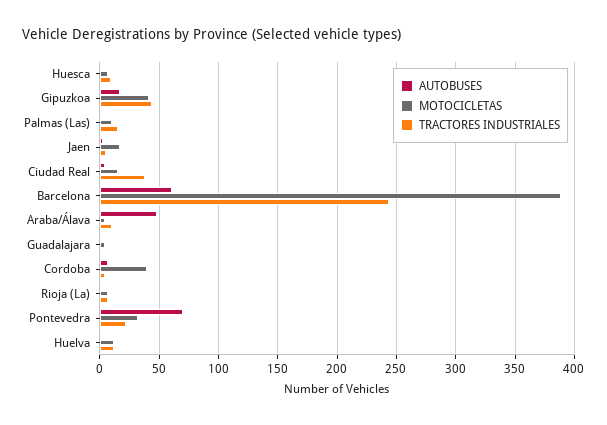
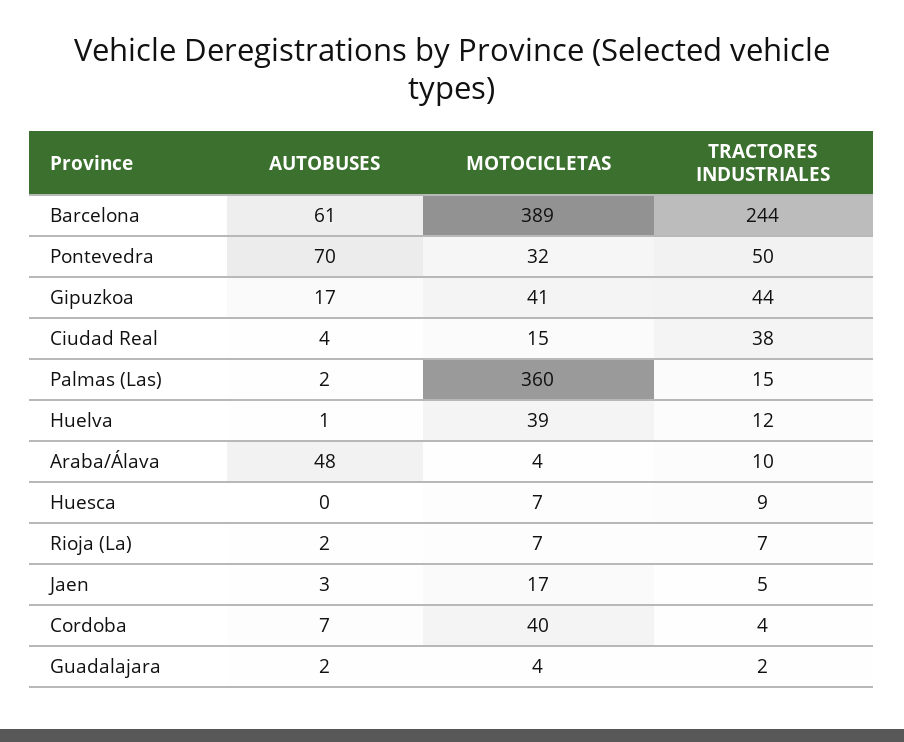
  {
    "AUTOBUSES": {
      "Huesca": 0,
      "Gipuzkoa": 17,
      "Palmas (Las)": 2,
      "Jaen": 3,
      "Ciudad Real": 4,
      "Barcelona": 61,
      "Araba/Álava": 48,
      "Guadalajara": 2,
      "Cordoba": 7,
      "Rioja (La)": 2,
      "Pontevedra": 70,
      "Huelva": 1
    },
    "MOTOCICLETAS": {
      "Huesca": 7,
      "Gipuzkoa": 41,
-     "Palmas (Las)": 10,
+     "Palmas (Las)": 360,
      "Jaen": 17,
      "Ciudad Real": 15,
      "Barcelona": 389,
      "Araba/Álava": 4,
      "Guadalajara": 4,
      "Cordoba": 40,
      "Rioja (La)": 7,
      "Pontevedra": 32,
-     "Huelva": 10
+     "Huelva": 39
    },
    "TRACTORES INDUSTRIALES": {
      "Huesca": 9,
      "Gipuzkoa": 44,
      "Palmas (Las)": 15,
      "Jaen": 5,
      "Ciudad Real": 38,
      "Barcelona": 244,
      "Araba/Álava": 10,
      "Guadalajara": 2,
      "Cordoba": 4,
      "Rioja (La)": 7,
-     "Pontevedra": 20,
+     "Pontevedra": 50,
      "Huelva": 12
    }
  }

